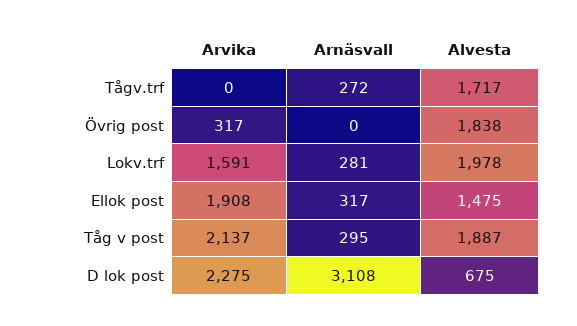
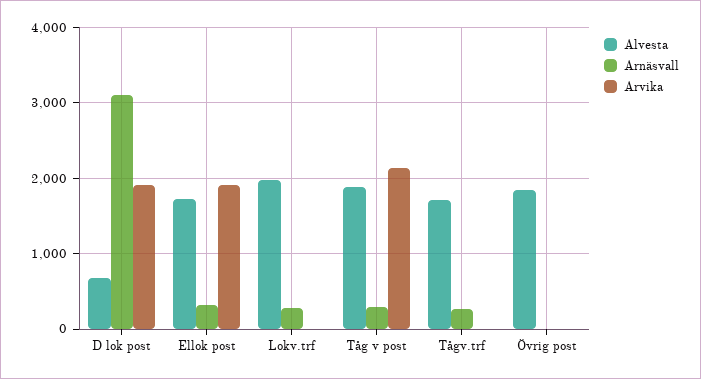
  {
    "Arvika": {
      "Tågv.trf": 0,
-     "Övrig post": 317,
+     "Övrig post": 0,
-     "Lokv.trf": 1591,
+     "Lokv.trf": 0,
      "Ellok post": 1908,
      "Tåg v post": 2137,
-     "D lok post": 2275
+     "D lok post": 1900
    },
    "Arnäsvall": {
      "Tågv.trf": 272,
      "Övrig post": 0,
      "Lokv.trf": 281,
      "Ellok post": 317,
      "Tåg v post": 295,
      "D lok post": 3108
    },
    "Alvesta": {
      "Tågv.trf": 1717,
      "Övrig post": 1838,
      "Lokv.trf": 1978,
-     "Ellok post": 1475,
+     "Ellok post": 1700,
      "Tåg v post": 1887,
      "D lok post": 675
    }
  }

